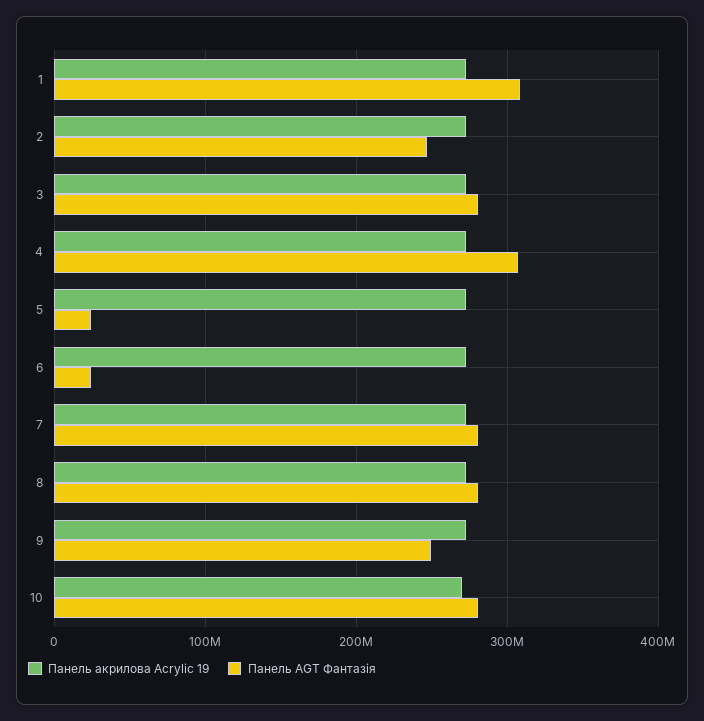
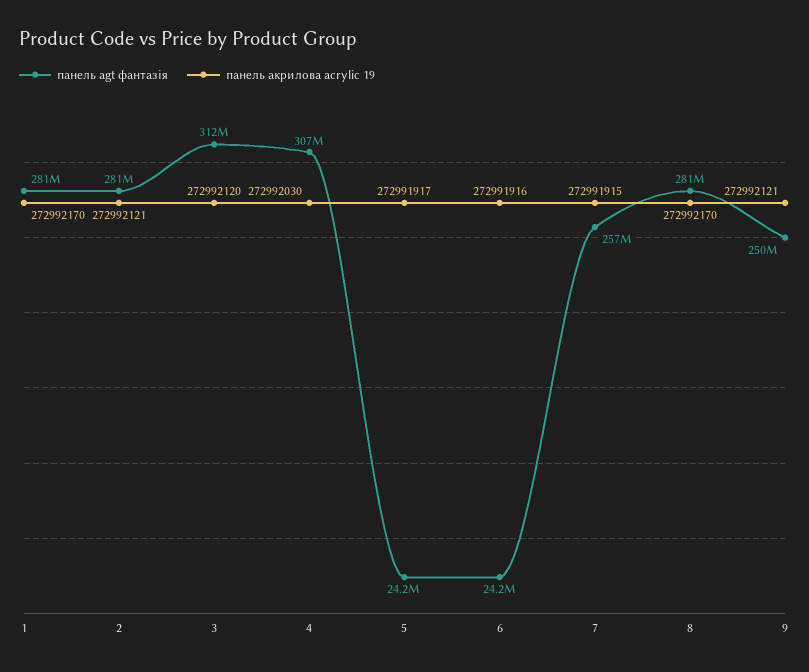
  {
    "Панель акрилова Acrylic 19": {
      "1": 272992170,
      "2": 272992121,
      "3": 272992120,
      "4": 272992030,
      "5": 272991917,
      "6": 272991916,
      "7": 272991915,
      "8": 272992170,
-     "9": 272992121,
+     "9": 272992121
-     "10": 270000000
    },
    "Панель AGT Фантазія": {
-     "1": 310000000,
+     "1": 281000000,
-     "2": 250000000,
+     "2": 281000000,
-     "3": 280000000,
+     "3": 312000000,
      "4": 307000000,
      "5": 24200000,
      "6": 24200000,
-     "7": 280000000,
+     "7": 257000000,
      "8": 281000000,
-     "9": 250000000,
+     "9": 250000000
-     "10": 280000000
    }
  }

